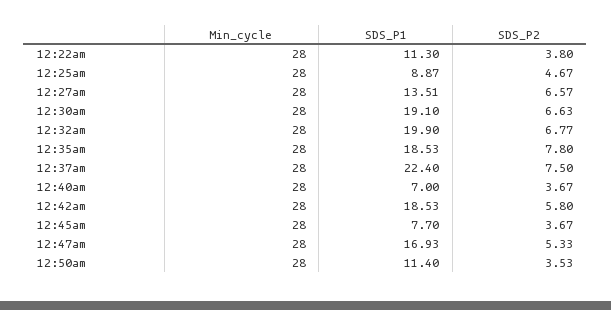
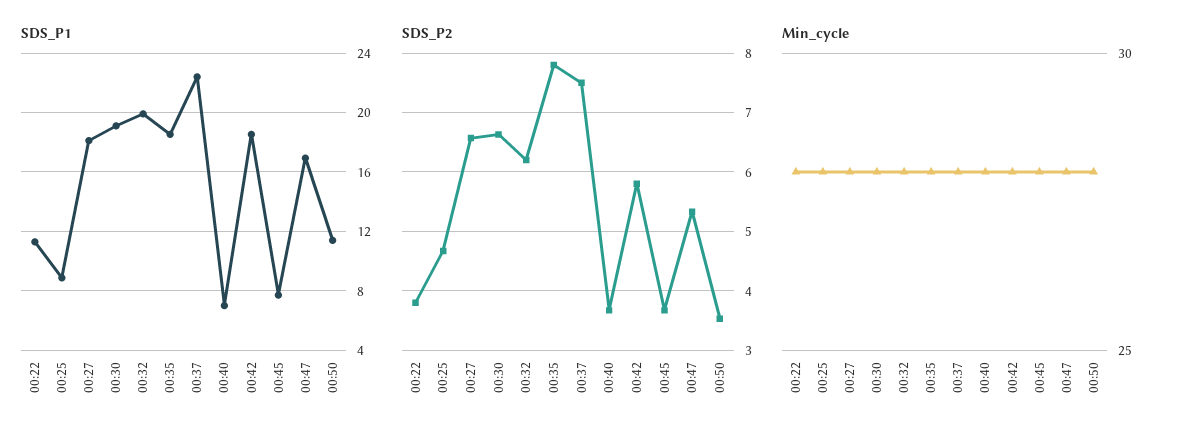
  {
    "Min_cycle": {
      "12:22am": 28,
      "12:25am": 28,
      "12:27am": 28,
      "12:30am": 28,
      "12:32am": 28,
      "12:35am": 28,
      "12:37am": 28,
      "12:40am": 28,
      "12:42am": 28,
      "12:45am": 28,
      "12:47am": 28,
      "12:50am": 28
    },
    "SDS_P1": {
      "12:22am": 11.3,
      "12:25am": 8.87,
-     "12:27am": 13.51,
+     "12:27am": 18,
      "12:30am": 19.1,
      "12:32am": 19.9,
      "12:35am": 18.53,
      "12:37am": 22.4,
      "12:40am": 7,
      "12:42am": 18.53,
      "12:45am": 7.7,
      "12:47am": 16.93,
      "12:50am": 11.4
    },
    "SDS_P2": {
      "12:22am": 3.8,
      "12:25am": 4.67,
      "12:27am": 6.57,
      "12:30am": 6.63,
-     "12:32am": 6.77,
+     "12:32am": 6.2,
      "12:35am": 7.8,
      "12:37am": 7.5,
      "12:40am": 3.67,
      "12:42am": 5.8,
      "12:45am": 3.67,
      "12:47am": 5.33,
      "12:50am": 3.53
    }
  }

